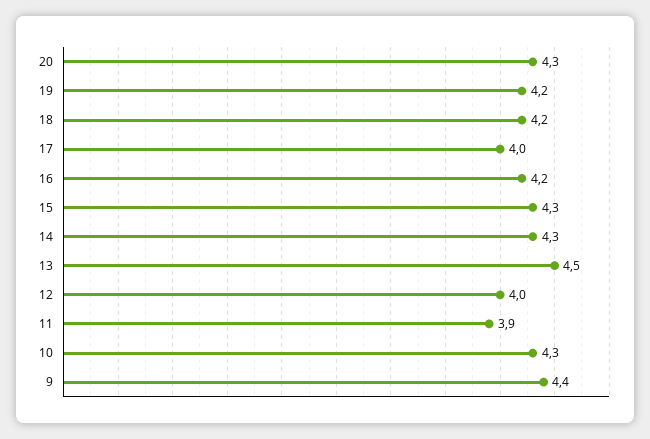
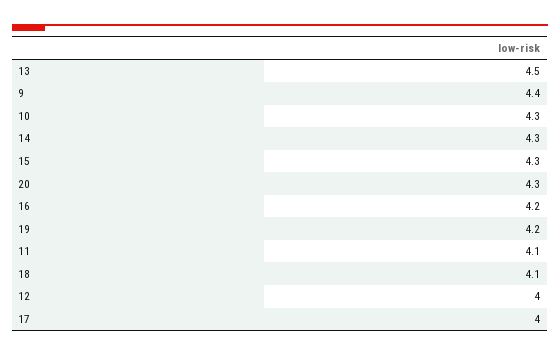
  {
    "20": 4.3,
    "19": 4.2,
-   "18": 4.2,
+   "18": 4.1,
    "17": 4,
    "16": 4.2,
    "15": 4.3,
    "14": 4.3,
    "13": 4.5,
    "12": 4,
-   "11": 3.9,
+   "11": 4.1,
    "10": 4.3,
    "9": 4.4
  }

